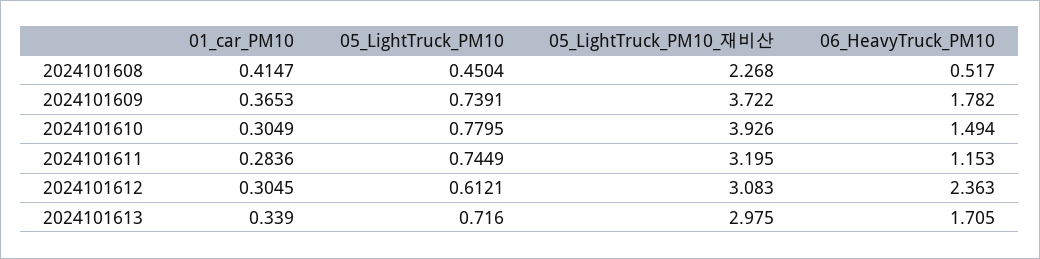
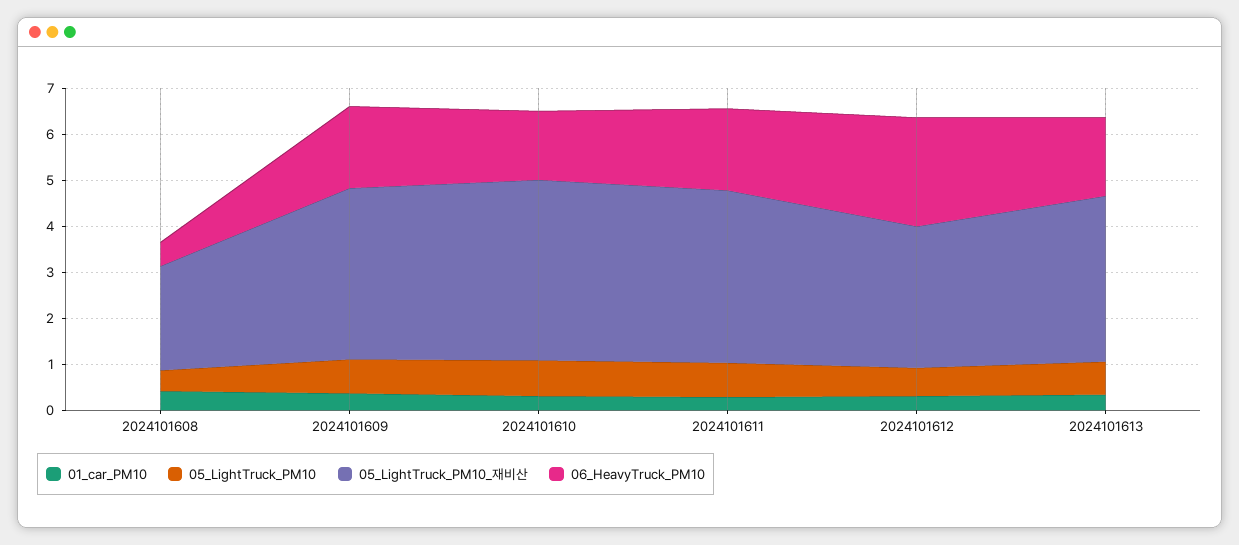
  {
    "01_car_PM10": {
      "2024101608": 0.4147,
      "2024101609": 0.3653,
      "2024101610": 0.3049,
      "2024101611": 0.2836,
      "2024101612": 0.3045,
      "2024101613": 0.339
    },
    "05_LightTruck_PM10": {
      "2024101608": 0.4504,
      "2024101609": 0.7391,
      "2024101610": 0.7795,
      "2024101611": 0.7449,
      "2024101612": 0.6121,
      "2024101613": 0.716
    },
    "05_LightTruck_PM10_재비산": {
      "2024101608": 2.268,
      "2024101609": 3.722,
      "2024101610": 3.926,
-     "2024101611": 3.195,
+     "2024101611": 3.8,
      "2024101612": 3.083,
-     "2024101613": 2.975
+     "2024101613": 3.6
    },
    "06_HeavyTruck_PM10": {
      "2024101608": 0.517,
      "2024101609": 1.782,
      "2024101610": 1.494,
-     "2024101611": 1.153,
+     "2024101611": 1.8,
      "2024101612": 2.363,
      "2024101613": 1.705
    }
  }

